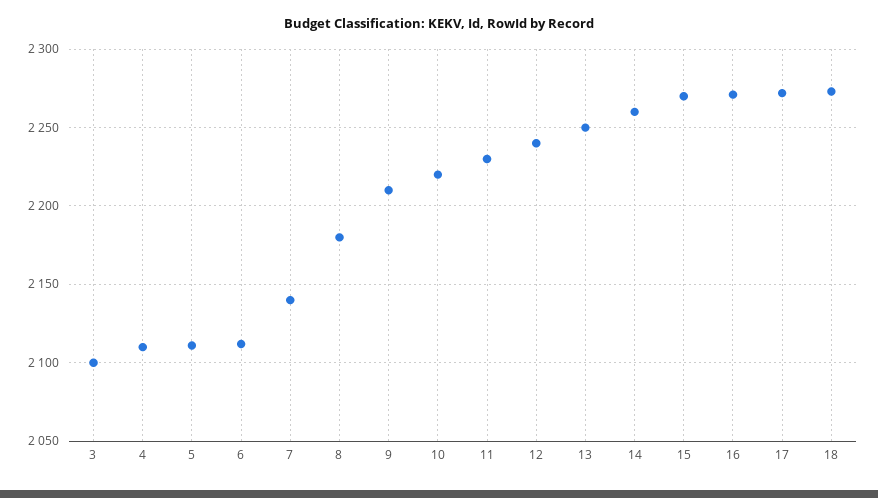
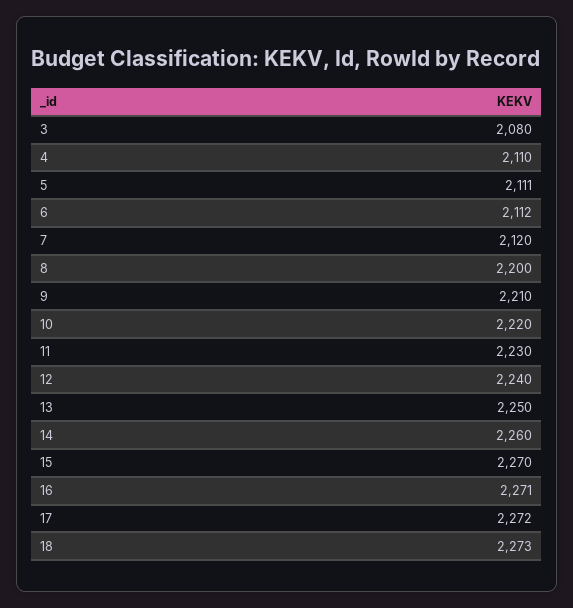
  {
-   "3": 2100,
+   "3": 2080,
    "4": 2110,
    "5": 2111,
    "6": 2112,
-   "7": 2140,
+   "7": 2120,
-   "8": 2180,
+   "8": 2200,
    "9": 2210,
    "10": 2220,
    "11": 2230,
    "12": 2240,
    "13": 2250,
    "14": 2260,
    "15": 2270,
    "16": 2271,
    "17": 2272,
    "18": 2273
  }

